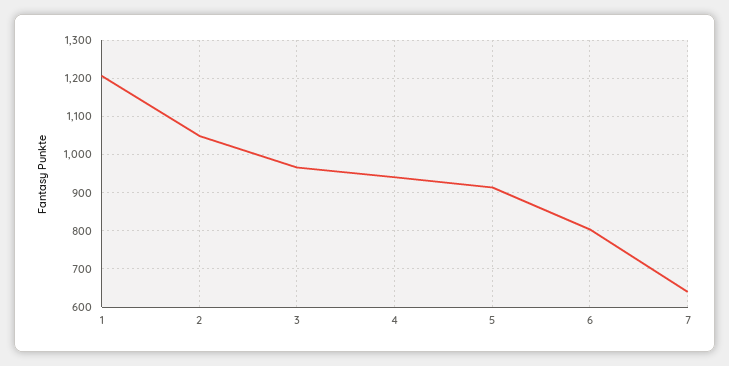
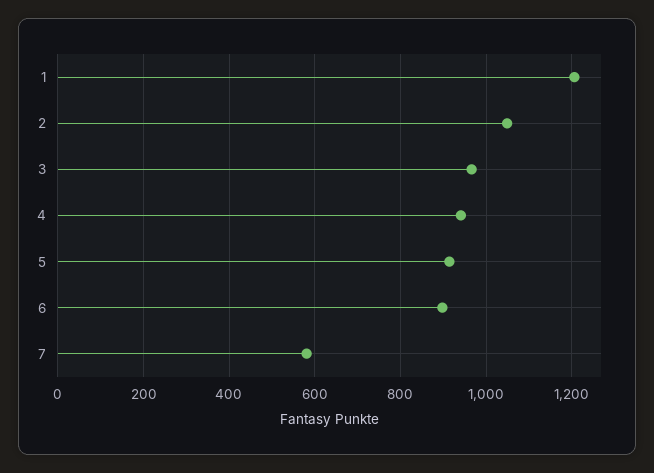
  {
    "1": 1200,
    "2": 1040,
    "3": 960,
    "4": 940,
    "5": 920,
-   "6": 800,
+   "6": 900,
-   "7": 640
+   "7": 580
  }

